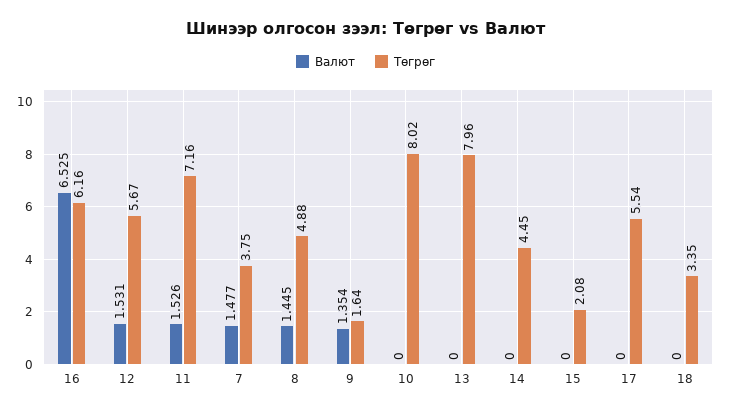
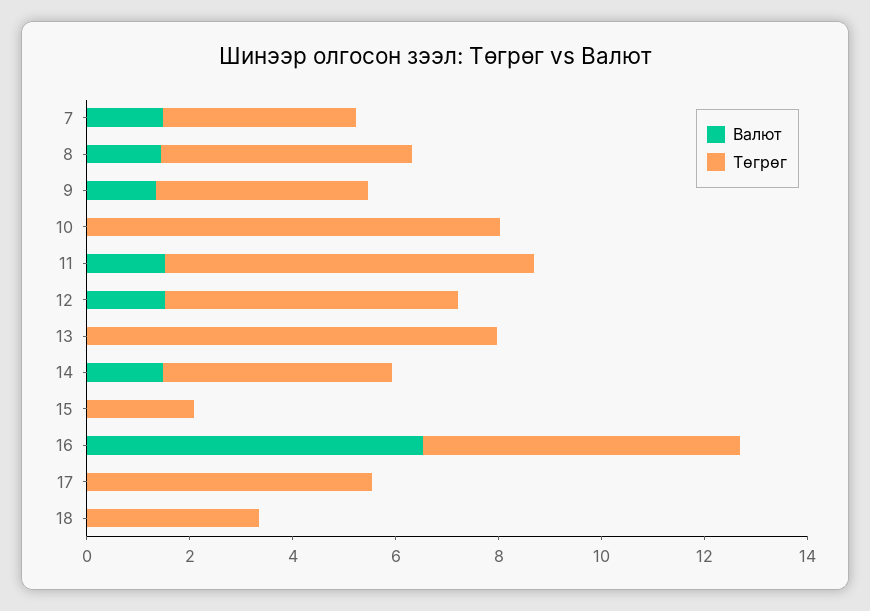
  {
    "Валют": {
      "16": 6.525,
      "12": 1.531,
      "11": 1.526,
      "7": 1.477,
      "8": 1.445,
      "9": 1.354,
      "10": 0,
      "13": 0,
-     "14": 0,
+     "14": 1.5,
      "15": 0,
      "17": 0,
      "18": 0
    },
    "Төгрөг": {
      "16": 6.16,
      "12": 5.67,
      "11": 7.16,
      "7": 3.75,
      "8": 4.88,
-     "9": 1.64,
+     "9": 4,
      "10": 8.02,
      "13": 7.96,
      "14": 4.45,
      "15": 2.08,
      "17": 5.54,
      "18": 3.35
    }
  }

